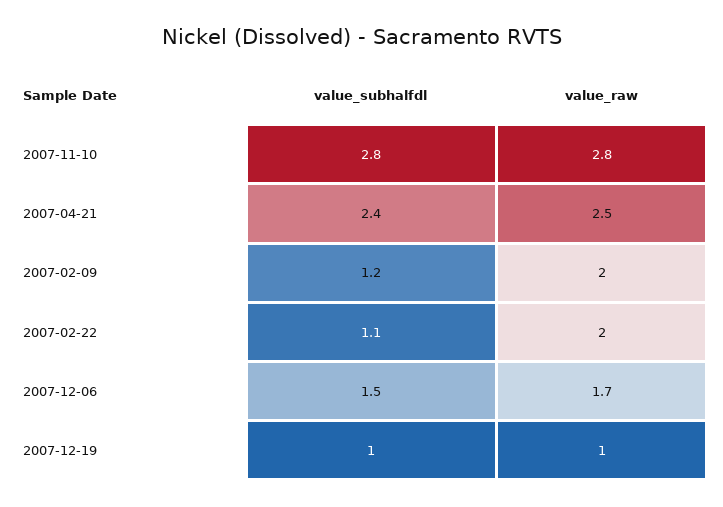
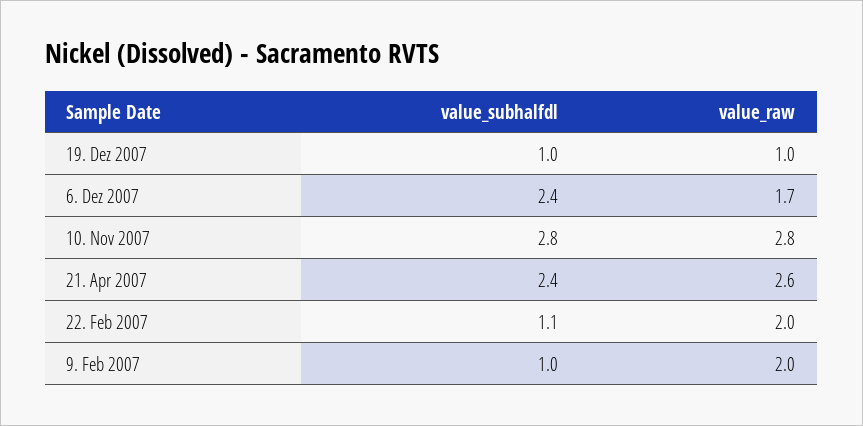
  {
    "value_subhalfdl": {
      "2007-11-10": 2.8,
      "2007-04-21": 2.4,
-     "2007-02-09": 1.2,
+     "2007-02-09": 1,
      "2007-02-22": 1.1,
-     "2007-12-06": 1.5,
+     "2007-12-06": 2.4,
      "2007-12-19": 1
    },
    "value_raw": {
      "2007-11-10": 2.8,
-     "2007-04-21": 2.5,
+     "2007-04-21": 2.6,
      "2007-02-09": 2,
      "2007-02-22": 2,
      "2007-12-06": 1.7,
      "2007-12-19": 1
    }
  }

